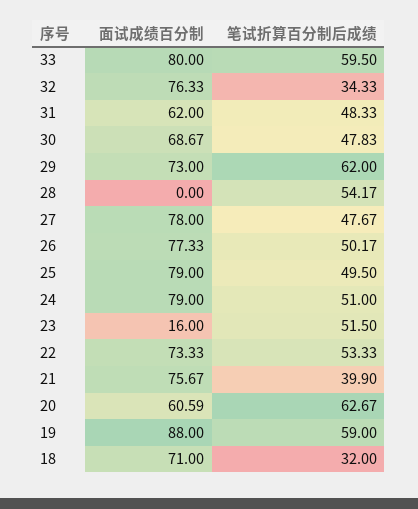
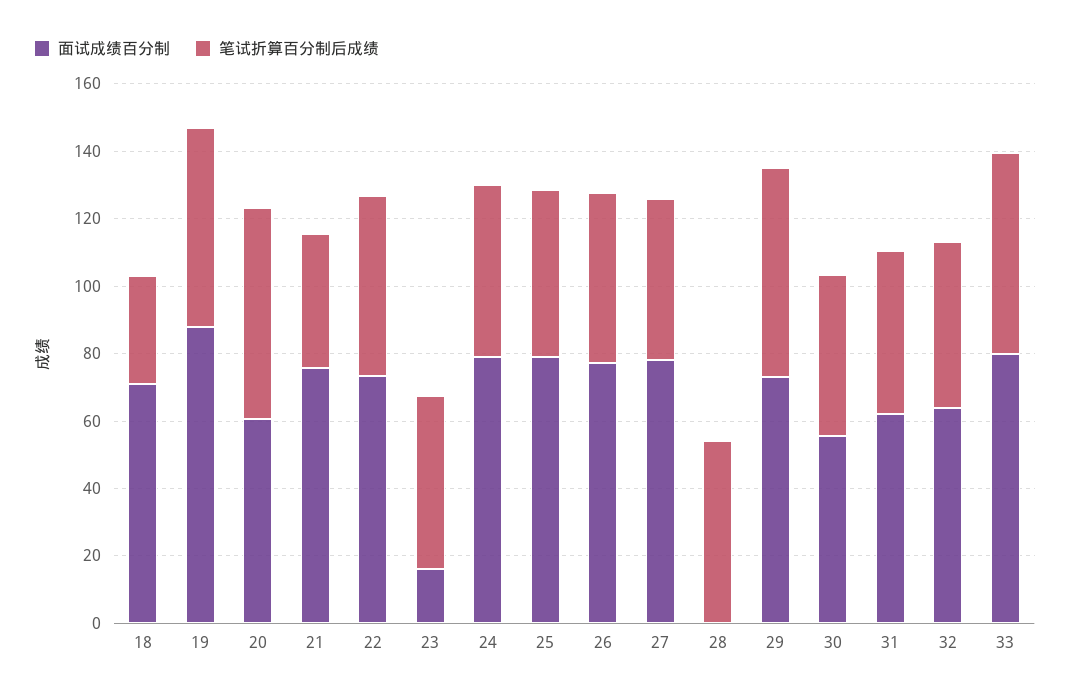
  {
    "面试成绩百分制": {
      "33": 80,
-     "32": 76.33,
+     "32": 65,
      "31": 62,
-     "30": 68.67,
+     "30": 55,
      "29": 73,
      "28": 0,
      "27": 78,
      "26": 77.33,
      "25": 79,
      "24": 79,
      "23": 16,
      "22": 73.33,
      "21": 75.67,
      "20": 60.59,
      "19": 88,
      "18": 71
    },
    "笔试折算百分制后成绩": {
      "33": 59.5,
-     "32": 34.33,
+     "32": 50,
      "31": 48.33,
      "30": 47.83,
      "29": 62,
      "28": 54.17,
      "27": 47.67,
      "26": 50.17,
      "25": 49.5,
      "24": 51,
      "23": 51.5,
      "22": 53.33,
      "21": 39.9,
      "20": 62.67,
      "19": 59,
      "18": 32
    }
  }

